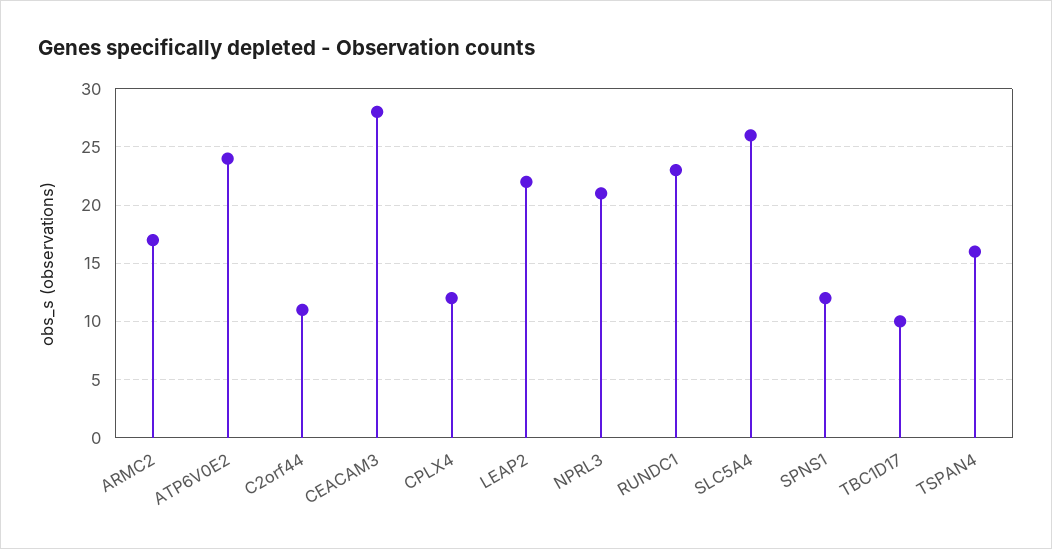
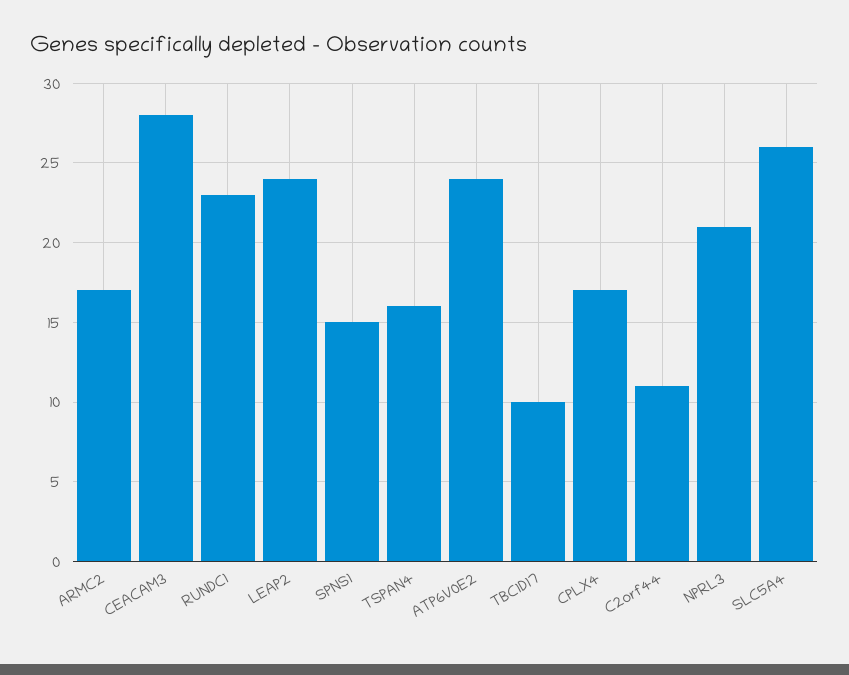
  {
    "ARMC2": 17,
    "ATP6V0E2": 24,
    "C2orf44": 11,
    "CEACAM3": 28,
-   "CPLX4": 12,
+   "CPLX4": 17,
-   "LEAP2": 22,
+   "LEAP2": 24,
    "NPRL3": 21,
    "RUNDC1": 23,
    "SLC5A4": 26,
-   "SPNS1": 12,
+   "SPNS1": 15,
    "TBC1D17": 10,
    "TSPAN4": 16
  }

